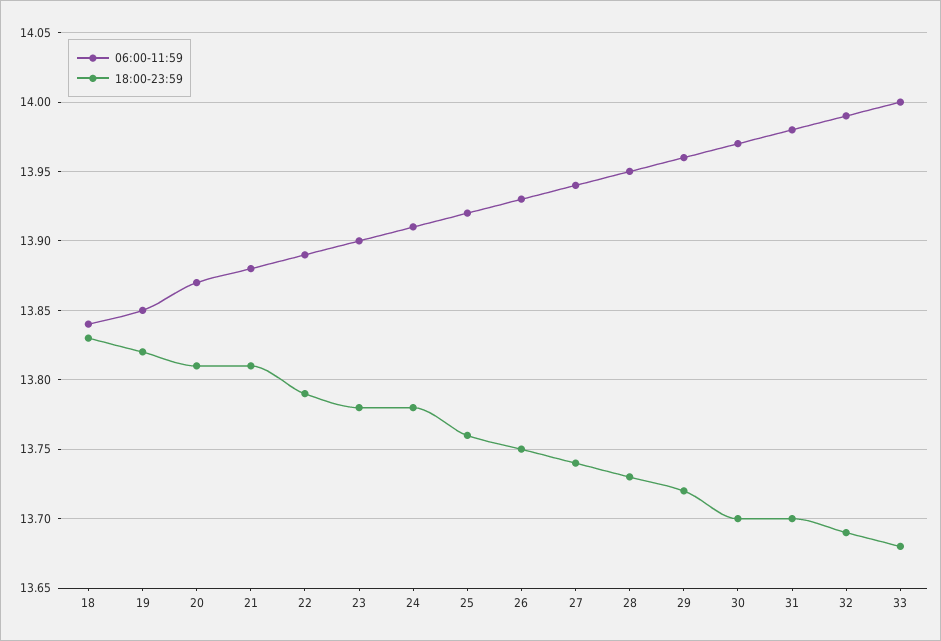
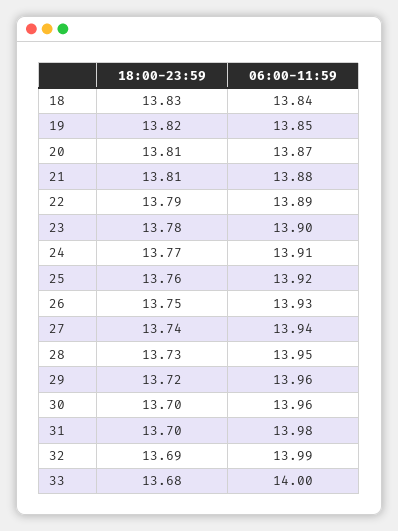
  {
    "06:00-11:59": {
      "18": 13.84,
      "19": 13.85,
      "20": 13.87,
      "21": 13.88,
      "22": 13.89,
      "23": 13.9,
      "24": 13.91,
      "25": 13.92,
      "26": 13.93,
      "27": 13.94,
      "28": 13.95,
      "29": 13.96,
-     "30": 13.97,
+     "30": 13.96,
      "31": 13.98,
      "32": 13.99,
      "33": 14
    },
    "18:00-23:59": {
      "18": 13.83,
      "19": 13.82,
      "20": 13.81,
      "21": 13.81,
      "22": 13.79,
      "23": 13.78,
-     "24": 13.78,
+     "24": 13.77,
      "25": 13.76,
      "26": 13.75,
      "27": 13.74,
      "28": 13.73,
      "29": 13.72,
      "30": 13.7,
      "31": 13.7,
      "32": 13.69,
      "33": 13.68
    }
  }

